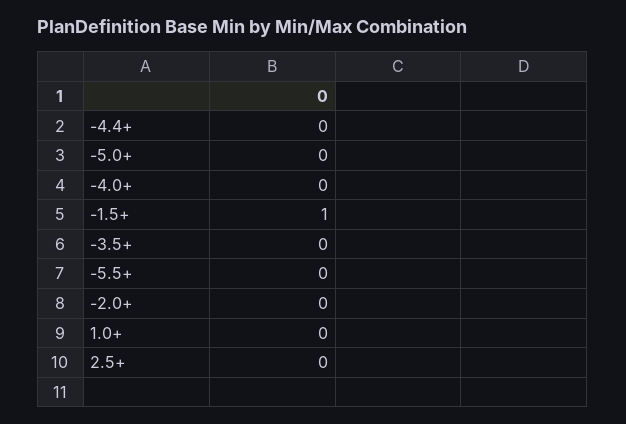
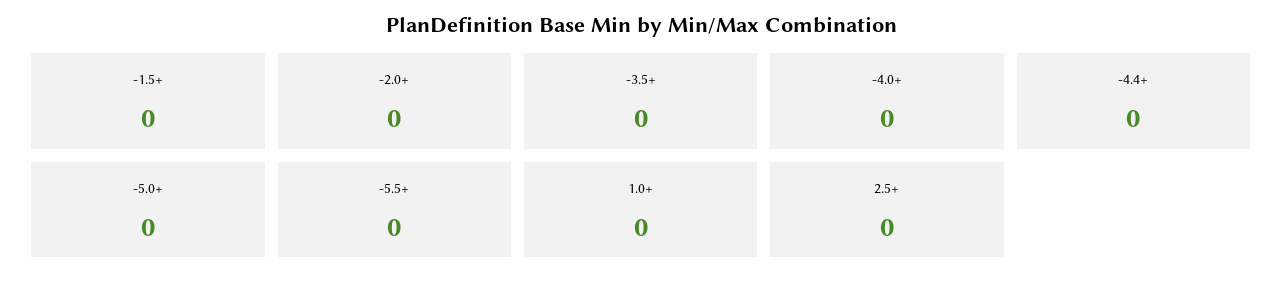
  {
    "-4.4+": 0,
    "-5.0+": 0,
    "-4.0+": 0,
-   "-1.5+": 1,
+   "-1.5+": 0,
    "-3.5+": 0,
    "-5.5+": 0,
    "-2.0+": 0,
    "1.0+": 0,
    "2.5+": 0
  }

